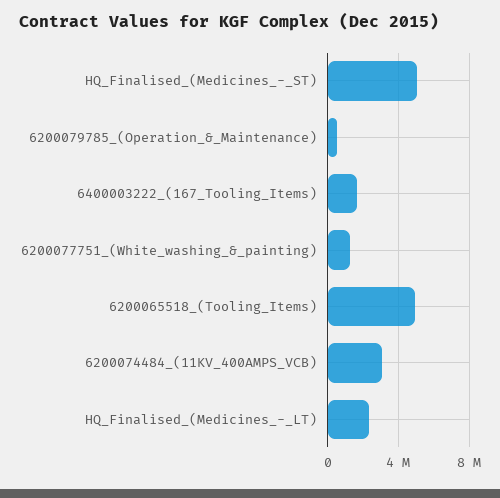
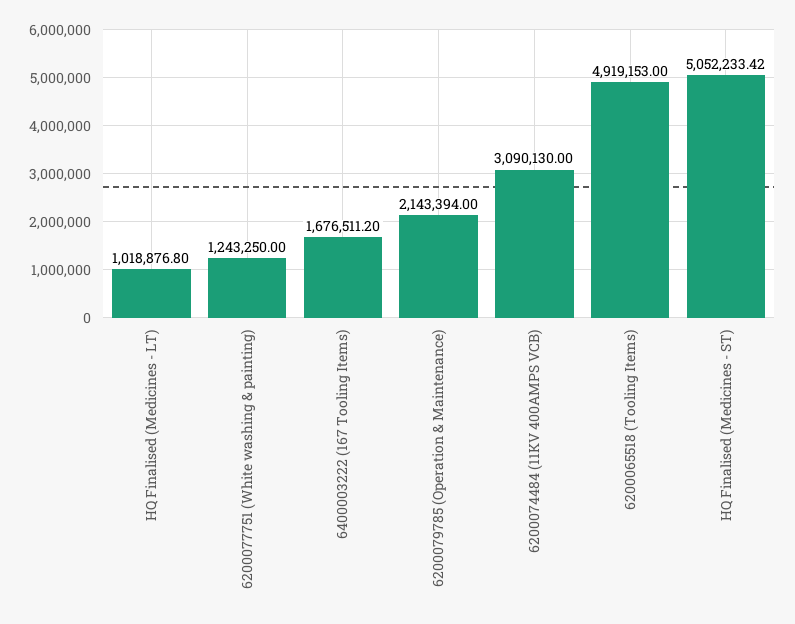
  {
    "HQ_Finalised_(Medicines_-_ST)": 5052233.42,
-   "6200079785_(Operation_&_Maintenance)": 500000,
+   "6200079785_(Operation_&_Maintenance)": 2143394,
    "6400003222_(167_Tooling_Items)": 1676511.2,
    "6200077751_(White_washing_&_painting)": 1243250,
    "6200065518_(Tooling_Items)": 4919153,
    "6200074484_(11KV_400AMPS_VCB)": 3090130,
-   "HQ_Finalised_(Medicines_-_LT)": 2500000
+   "HQ_Finalised_(Medicines_-_LT)": 1018876.8
  }

